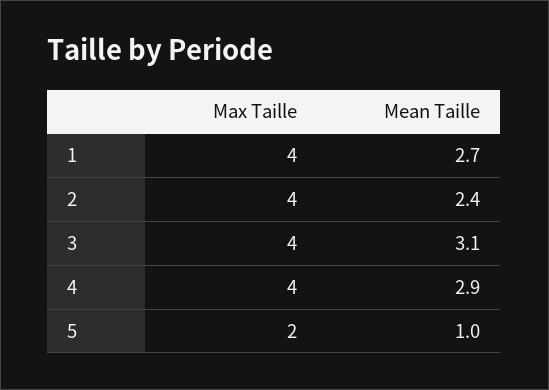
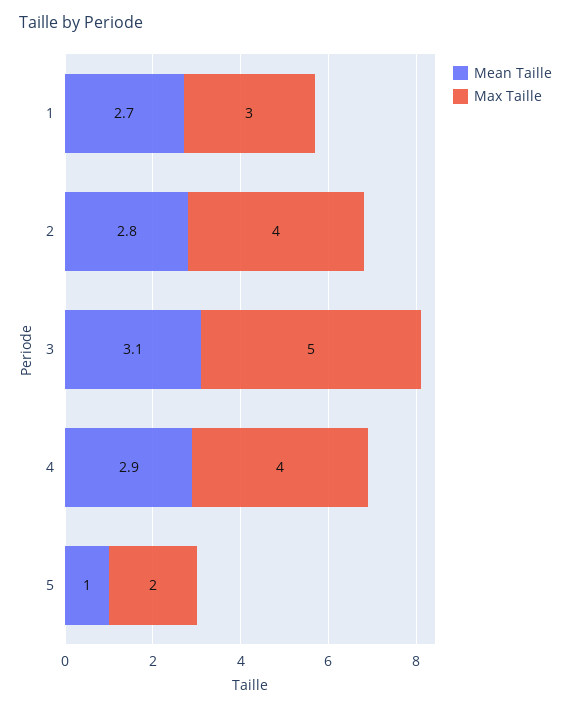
  {
    "Max Taille": {
-     "1": 4,
+     "1": 3,
      "2": 4,
-     "3": 4,
+     "3": 5,
      "4": 4,
      "5": 2
    },
    "Mean Taille": {
      "1": 2.7,
-     "2": 2.4,
+     "2": 2.8,
      "3": 3.1,
      "4": 2.9,
      "5": 1
    }
  }

